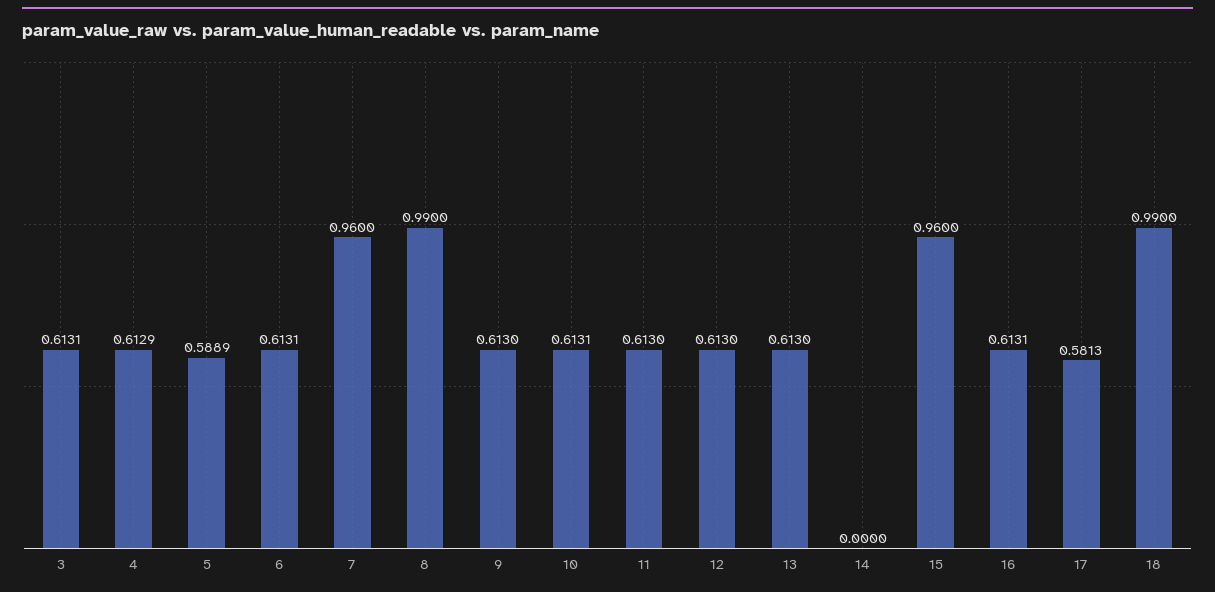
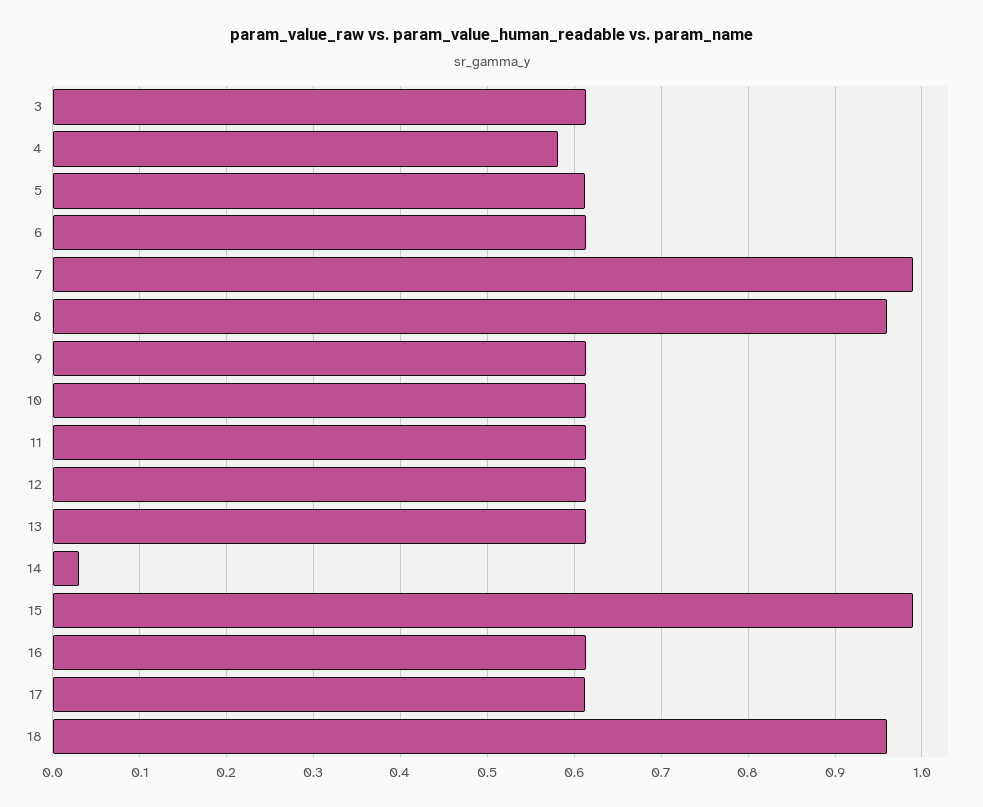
  {
    "3": 0.6131,
-   "4": 0.6129,
+   "4": 0.58,
-   "5": 0.5889,
+   "5": 0.61,
    "6": 0.6131,
-   "7": 0.96,
+   "7": 0.99,
-   "8": 0.99,
+   "8": 0.96,
    "9": 0.613,
    "10": 0.6131,
    "11": 0.613,
    "12": 0.613,
    "13": 0.613,
-   "14": 0,
+   "14": 0.03,
-   "15": 0.96,
+   "15": 0.99,
    "16": 0.6131,
-   "17": 0.5813,
+   "17": 0.61,
-   "18": 0.99
+   "18": 0.96
  }

